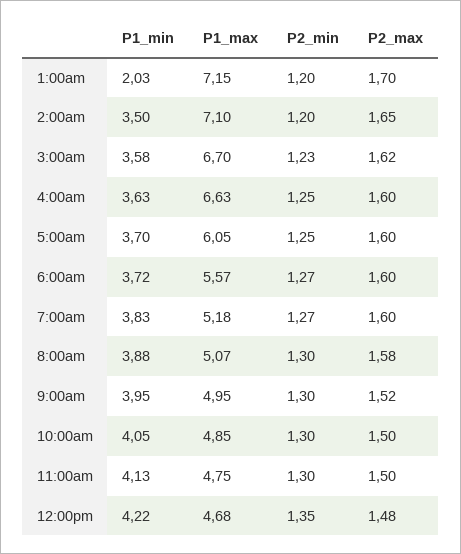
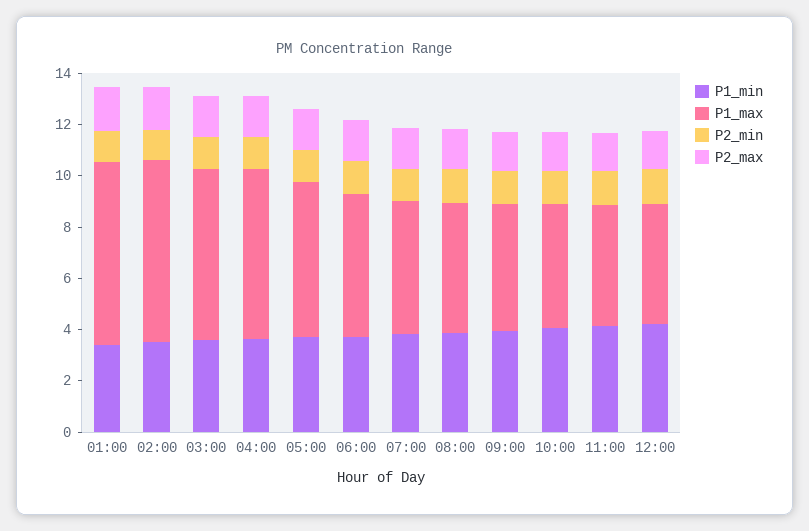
  {
    "P1_min": {
-     "1:00am": 2.03,
+     "1:00am": 3.5,
      "2:00am": 3.5,
      "3:00am": 3.58,
      "4:00am": 3.63,
      "5:00am": 3.7,
      "6:00am": 3.72,
      "7:00am": 3.83,
      "8:00am": 3.88,
      "9:00am": 3.95,
      "10:00am": 4.05,
      "11:00am": 4.13,
      "12:00pm": 4.22
    },
    "P1_max": {
      "1:00am": 7.15,
      "2:00am": 7.1,
      "3:00am": 6.7,
      "4:00am": 6.63,
      "5:00am": 6.05,
      "6:00am": 5.57,
      "7:00am": 5.18,
      "8:00am": 5.07,
      "9:00am": 4.95,
      "10:00am": 4.85,
      "11:00am": 4.75,
      "12:00pm": 4.68
    },
    "P2_min": {
      "1:00am": 1.2,
      "2:00am": 1.2,
      "3:00am": 1.23,
      "4:00am": 1.25,
      "5:00am": 1.25,
      "6:00am": 1.27,
      "7:00am": 1.27,
      "8:00am": 1.3,
      "9:00am": 1.3,
      "10:00am": 1.3,
      "11:00am": 1.3,
      "12:00pm": 1.35
    },
    "P2_max": {
      "1:00am": 1.7,
      "2:00am": 1.65,
      "3:00am": 1.62,
      "4:00am": 1.6,
      "5:00am": 1.6,
      "6:00am": 1.6,
      "7:00am": 1.6,
      "8:00am": 1.58,
      "9:00am": 1.52,
      "10:00am": 1.5,
      "11:00am": 1.5,
      "12:00pm": 1.48
    }
  }

